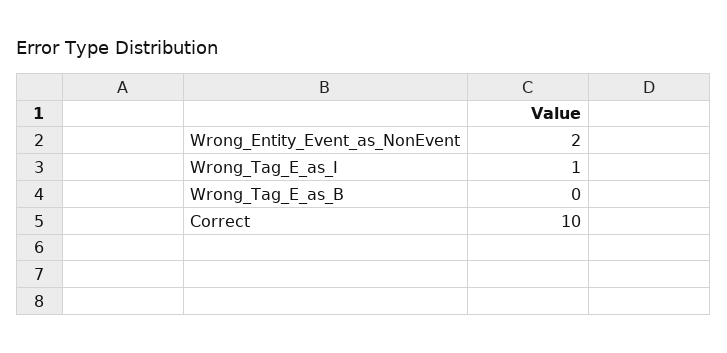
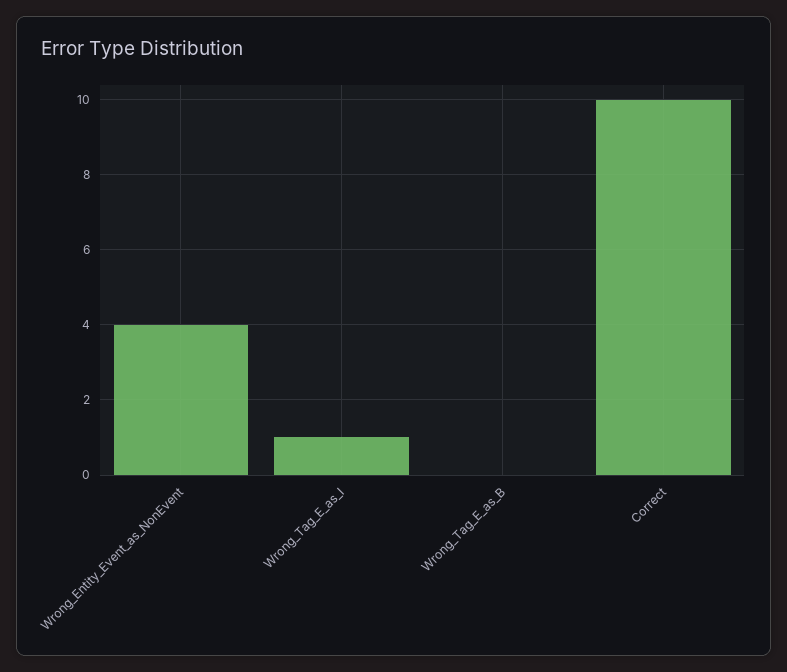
  {
-   "Wrong_Entity_Event_as_NonEvent": 2,
+   "Wrong_Entity_Event_as_NonEvent": 4,
    "Wrong_Tag_E_as_I": 1,
    "Wrong_Tag_E_as_B": 0,
    "Correct": 10
  }

